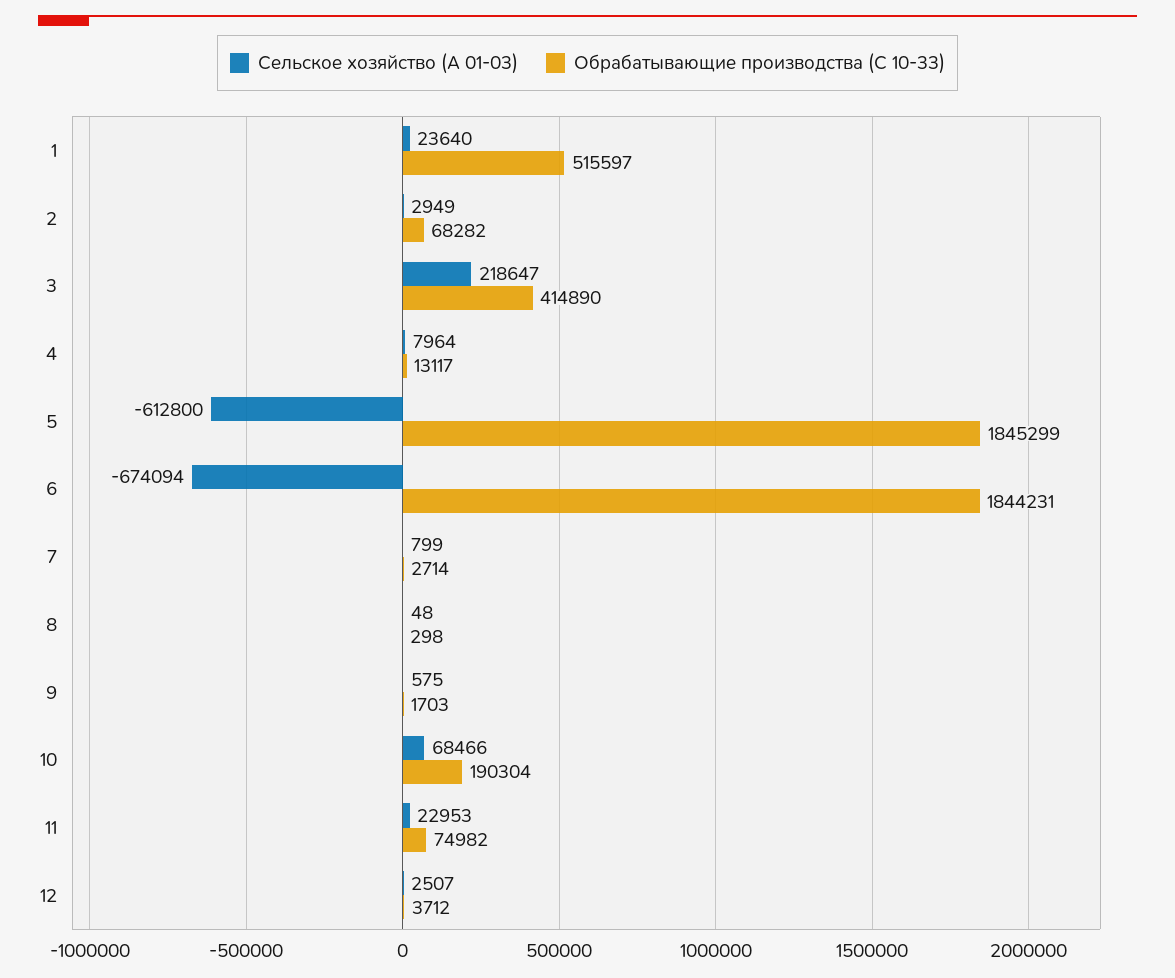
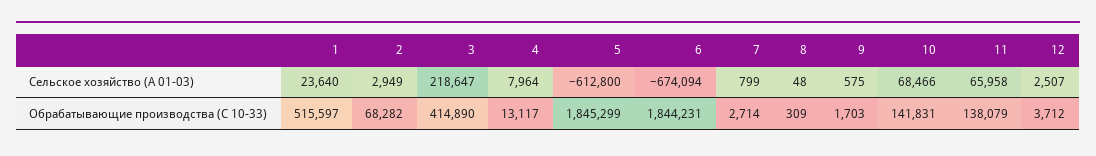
  {
    "Сельское хозяйство (А 01-03)": {
      "1": 23640,
      "2": 2949,
      "3": 218647,
      "4": 7964,
      "5": -612800,
      "6": -674094,
      "7": 799,
      "8": 48,
      "9": 575,
      "10": 68466,
-     "11": 22953,
+     "11": 65958,
      "12": 2507
    },
    "Обрабатывающие производства (С 10-33)": {
      "1": 515597,
      "2": 68282,
      "3": 414890,
      "4": 13117,
      "5": 1845299,
      "6": 1844231,
      "7": 2714,
-     "8": 298,
+     "8": 309,
      "9": 1703,
-     "10": 190304,
+     "10": 141831,
-     "11": 74982,
+     "11": 138079,
      "12": 3712
    }
  }

